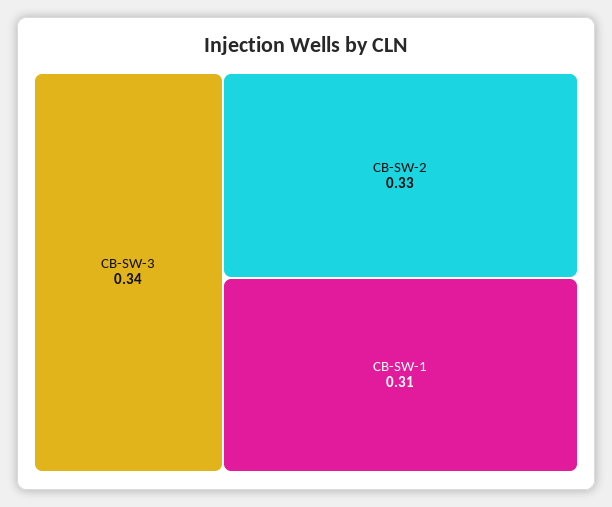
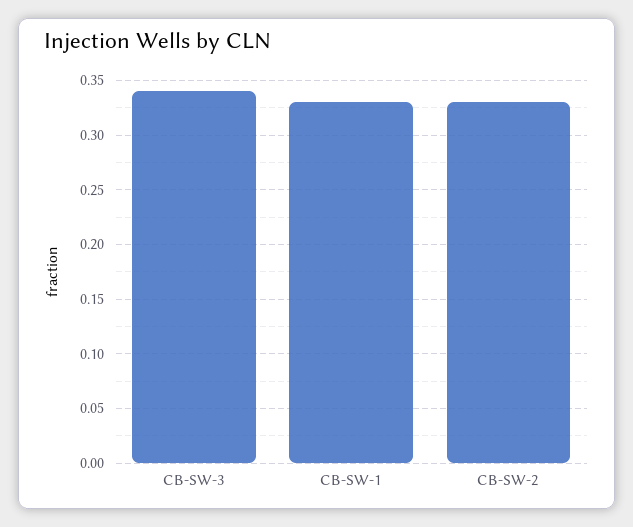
  {
    "CB-SW-3": 0.34,
    "CB-SW-2": 0.33,
-   "CB-SW-1": 0.31
+   "CB-SW-1": 0.33
  }

